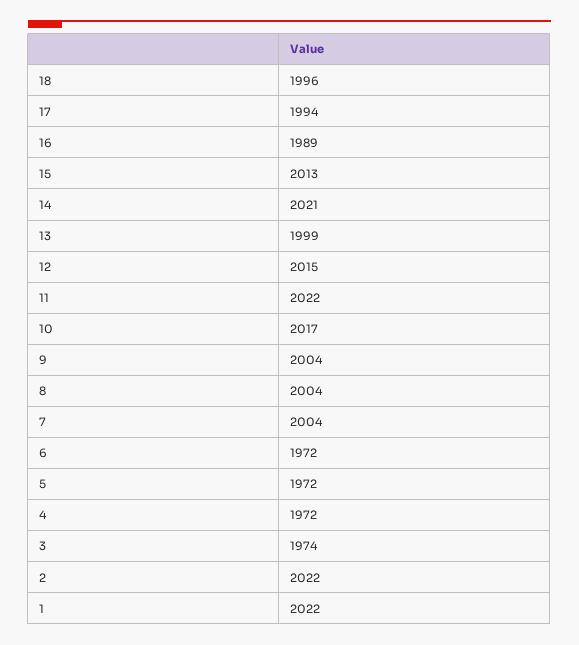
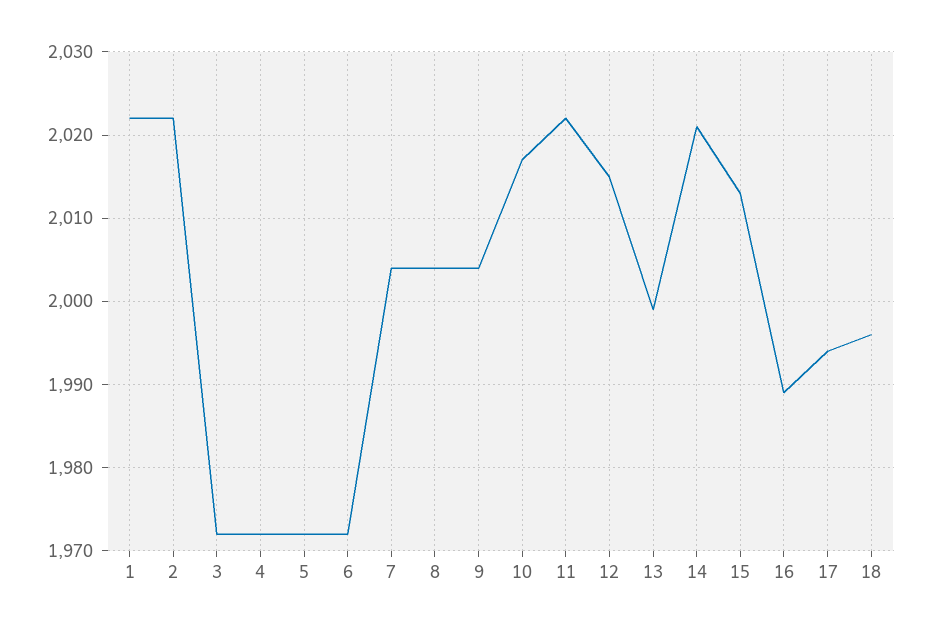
  {
    "18": 1996,
    "17": 1994,
    "16": 1989,
    "15": 2013,
    "14": 2021,
    "13": 1999,
    "12": 2015,
    "11": 2022,
    "10": 2017,
    "9": 2004,
    "8": 2004,
    "7": 2004,
    "6": 1972,
    "5": 1972,
    "4": 1972,
-   "3": 1974,
+   "3": 1972,
    "2": 2022,
    "1": 2022
  }

